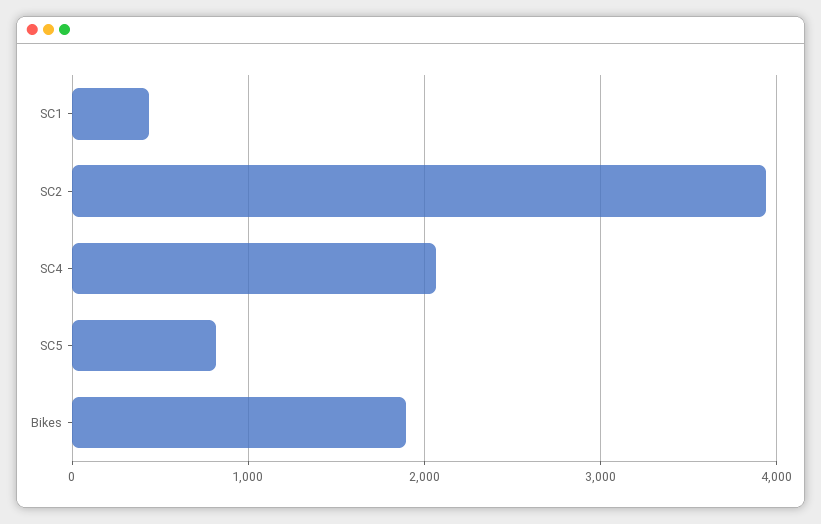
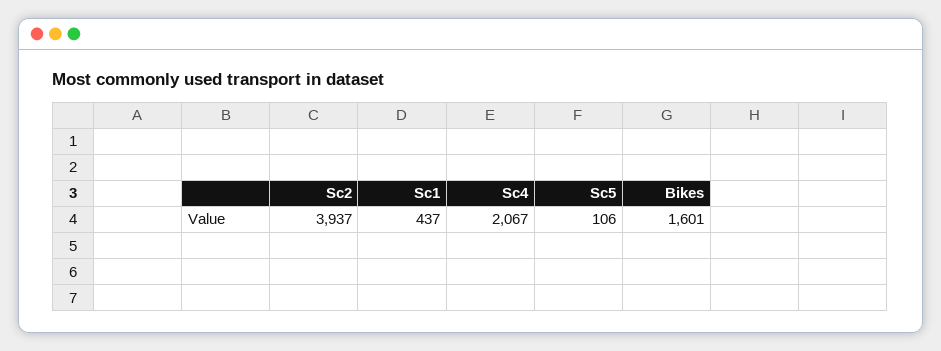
  {
    "SC1": 437,
    "SC2": 3937,
    "SC4": 2067,
-   "SC5": 800,
+   "SC5": 106,
-   "Bikes": 1900
+   "Bikes": 1601
  }

